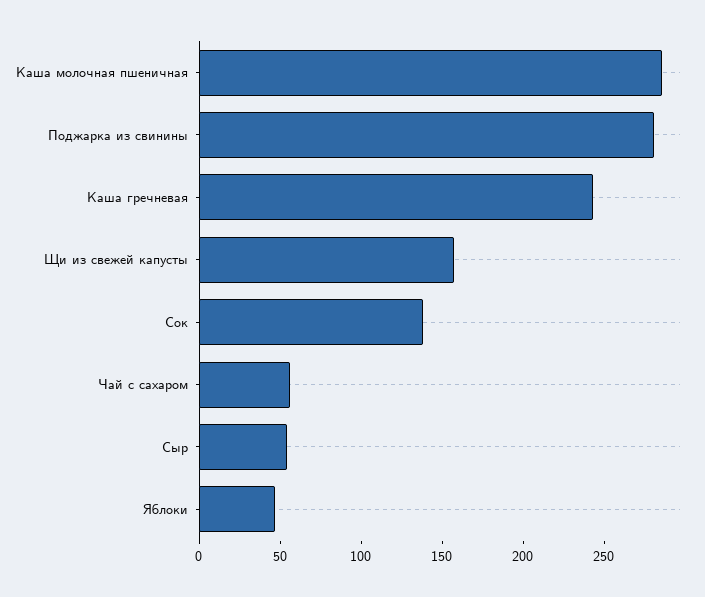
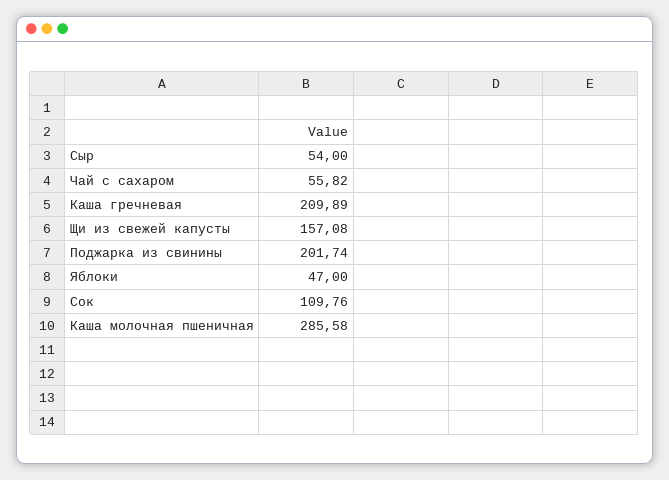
  {
    "Каша молочная пшеничная": 285.58,
-   "Поджарка из свинины": 280,
+   "Поджарка из свинины": 201.74,
-   "Каша гречневая": 240,
+   "Каша гречневая": 209.89,
    "Щи из свежей капусты": 157.08,
-   "Сок": 140,
+   "Сок": 109.76,
    "Чай с сахаром": 55.82,
    "Сыр": 54,
    "Яблоки": 47
  }

